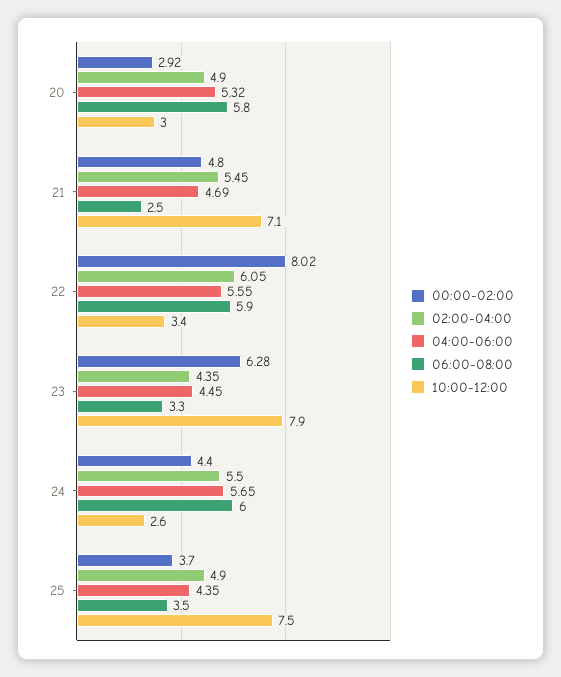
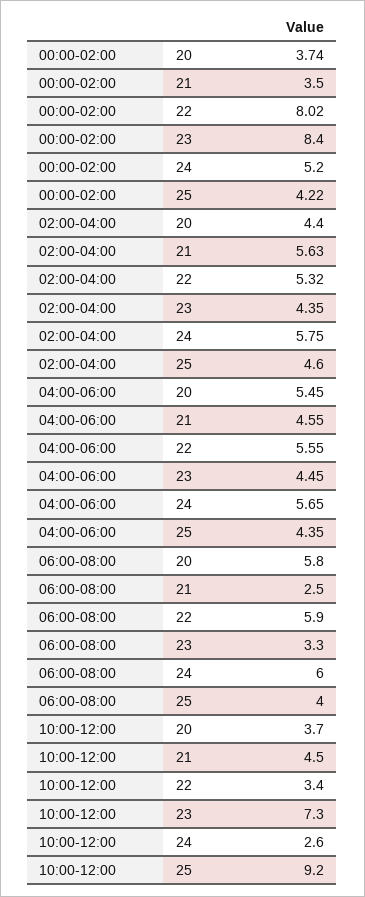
  {
    "00:00-02:00": {
-     "20": 2.92,
+     "20": 3.74,
-     "21": 4.8,
+     "21": 3.5,
      "22": 8.02,
-     "23": 6.28,
+     "23": 8.4,
-     "24": 4.4,
+     "24": 5.2,
-     "25": 3.7
+     "25": 4.22
    },
    "02:00-04:00": {
-     "20": 4.9,
+     "20": 4.4,
-     "21": 5.45,
+     "21": 5.63,
-     "22": 6.05,
+     "22": 5.32,
      "23": 4.35,
-     "24": 5.5,
+     "24": 5.75,
-     "25": 4.9
+     "25": 4.6
    },
    "04:00-06:00": {
-     "20": 5.32,
+     "20": 5.45,
-     "21": 4.69,
+     "21": 4.55,
      "22": 5.55,
      "23": 4.45,
      "24": 5.65,
      "25": 4.35
    },
    "06:00-08:00": {
      "20": 5.8,
      "21": 2.5,
      "22": 5.9,
      "23": 3.3,
      "24": 6,
-     "25": 3.5
+     "25": 4
    },
    "10:00-12:00": {
-     "20": 3,
+     "20": 3.7,
-     "21": 7.1,
+     "21": 4.5,
      "22": 3.4,
-     "23": 7.9,
+     "23": 7.3,
      "24": 2.6,
-     "25": 7.5
+     "25": 9.2
    }
  }

